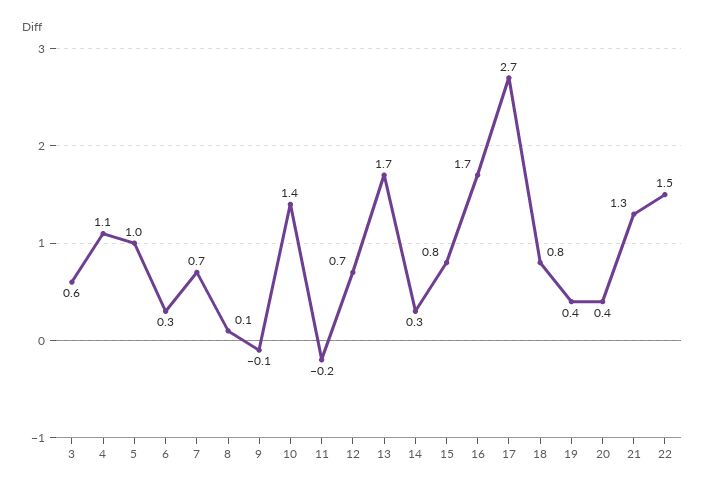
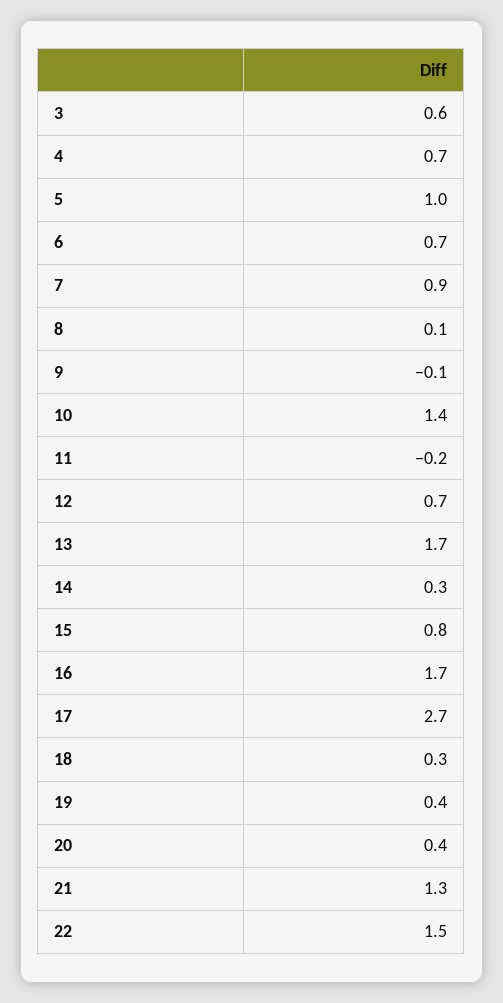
  {
    "3": 0.6,
-   "4": 1.1,
+   "4": 0.7,
    "5": 1,
-   "6": 0.3,
+   "6": 0.7,
-   "7": 0.7,
+   "7": 0.9,
    "8": 0.1,
    "9": -0.1,
    "10": 1.4,
    "11": -0.2,
    "12": 0.7,
    "13": 1.7,
    "14": 0.3,
    "15": 0.8,
    "16": 1.7,
    "17": 2.7,
-   "18": 0.8,
+   "18": 0.3,
    "19": 0.4,
    "20": 0.4,
    "21": 1.3,
    "22": 1.5
  }

